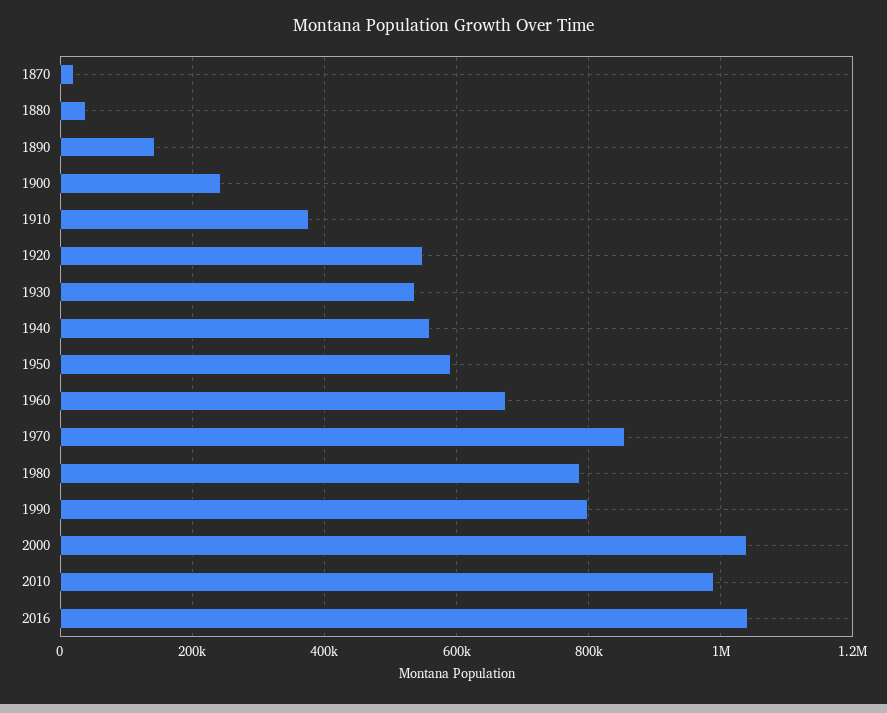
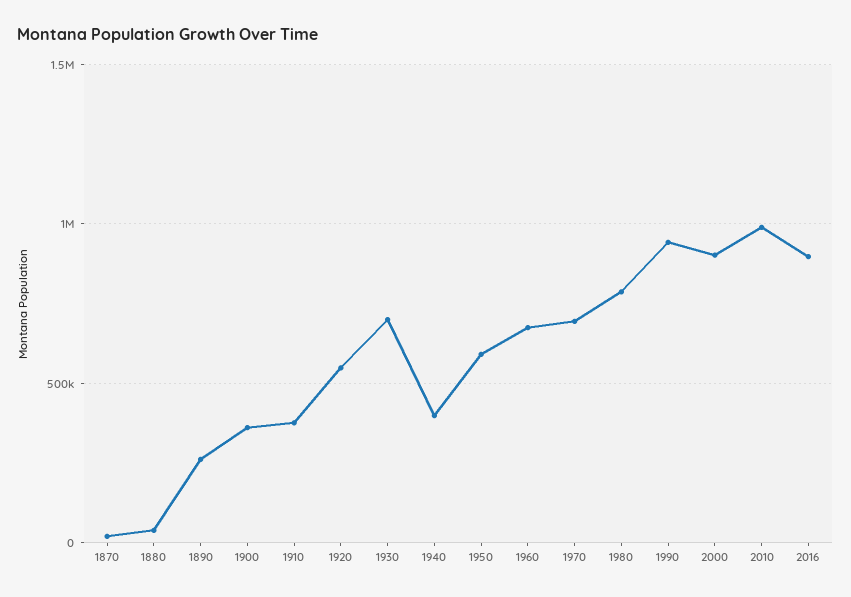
  {
    "1870": 20000,
    "1880": 40000,
-   "1890": 140000,
+   "1890": 250000,
-   "1900": 240000,
+   "1900": 350000,
    "1910": 380000,
    "1920": 540000,
-   "1930": 540000,
+   "1930": 700000,
-   "1940": 560000,
+   "1940": 400000,
    "1950": 600000,
    "1960": 680000,
-   "1970": 860000,
+   "1970": 700000,
    "1980": 780000,
-   "1990": 800000,
+   "1990": 950000,
-   "2000": 1040000,
+   "2000": 900000,
    "2010": 980000,
-   "2016": 1040000
+   "2016": 900000
  }

